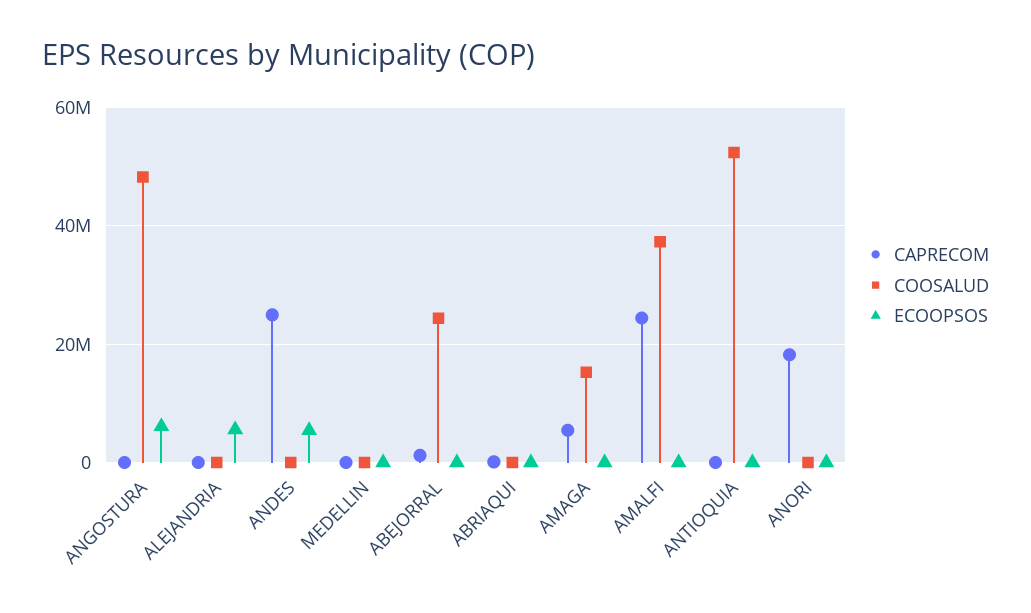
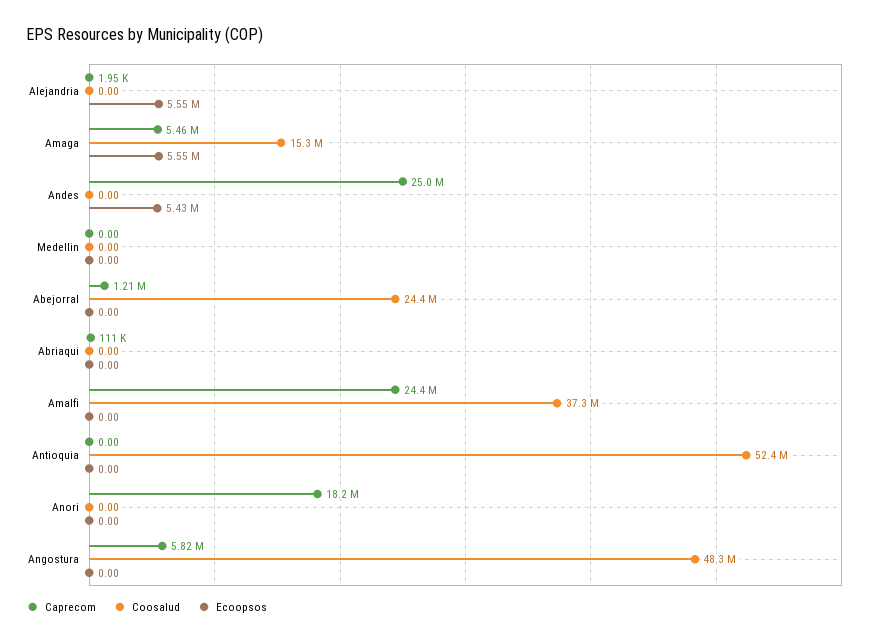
  {
    "CAPRECOM": {
-     "ANGOSTURA": 0,
+     "ANGOSTURA": 5820000,
      "ALEJANDRIA": 1950,
      "ANDES": 25000000,
      "MEDELLIN": 0,
      "ABEJORRAL": 1210000,
      "ABRIAQUI": 111000,
      "AMAGA": 5460000,
      "AMALFI": 24400000,
      "ANTIOQUIA": 0,
      "ANORI": 18200000
    },
    "COOSALUD": {
      "ANGOSTURA": 48300000,
      "ALEJANDRIA": 0,
      "ANDES": 0,
      "MEDELLIN": 0,
      "ABEJORRAL": 24400000,
      "ABRIAQUI": 0,
      "AMAGA": 15300000,
      "AMALFI": 37300000,
      "ANTIOQUIA": 52400000,
      "ANORI": 0
    },
    "ECOOPSOS": {
-     "ANGOSTURA": 6000000,
+     "ANGOSTURA": 0,
      "ALEJANDRIA": 5550000,
      "ANDES": 5430000,
      "MEDELLIN": 0,
      "ABEJORRAL": 0,
      "ABRIAQUI": 0,
-     "AMAGA": 0,
+     "AMAGA": 5550000,
      "AMALFI": 0,
      "ANTIOQUIA": 0,
      "ANORI": 0
    }
  }

